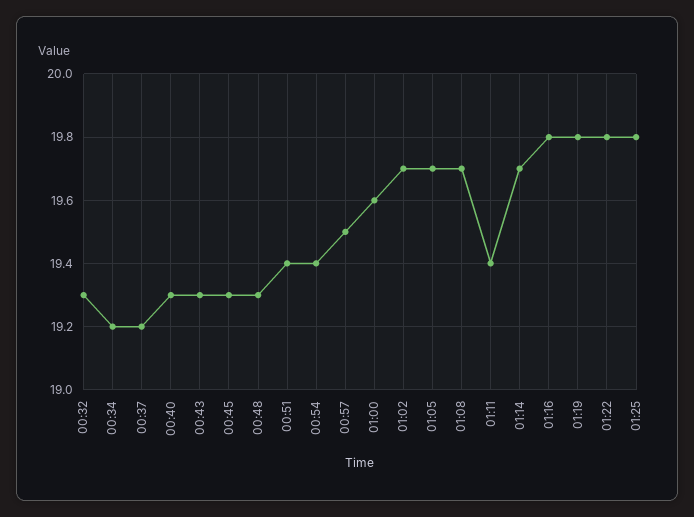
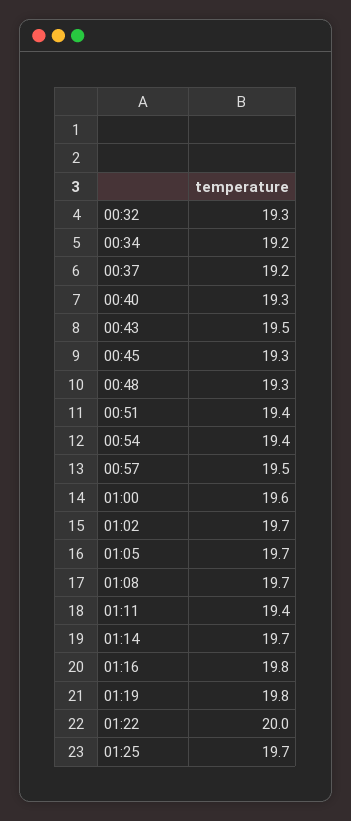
  {
    "00:32": 19.3,
    "00:34": 19.2,
    "00:37": 19.2,
    "00:40": 19.3,
-   "00:43": 19.3,
+   "00:43": 19.5,
    "00:45": 19.3,
    "00:48": 19.3,
    "00:51": 19.4,
    "00:54": 19.4,
    "00:57": 19.5,
    "01:00": 19.6,
    "01:02": 19.7,
    "01:05": 19.7,
    "01:08": 19.7,
    "01:11": 19.4,
    "01:14": 19.7,
    "01:16": 19.8,
    "01:19": 19.8,
-   "01:22": 19.8,
+   "01:22": 20,
-   "01:25": 19.8
+   "01:25": 19.7
  }

